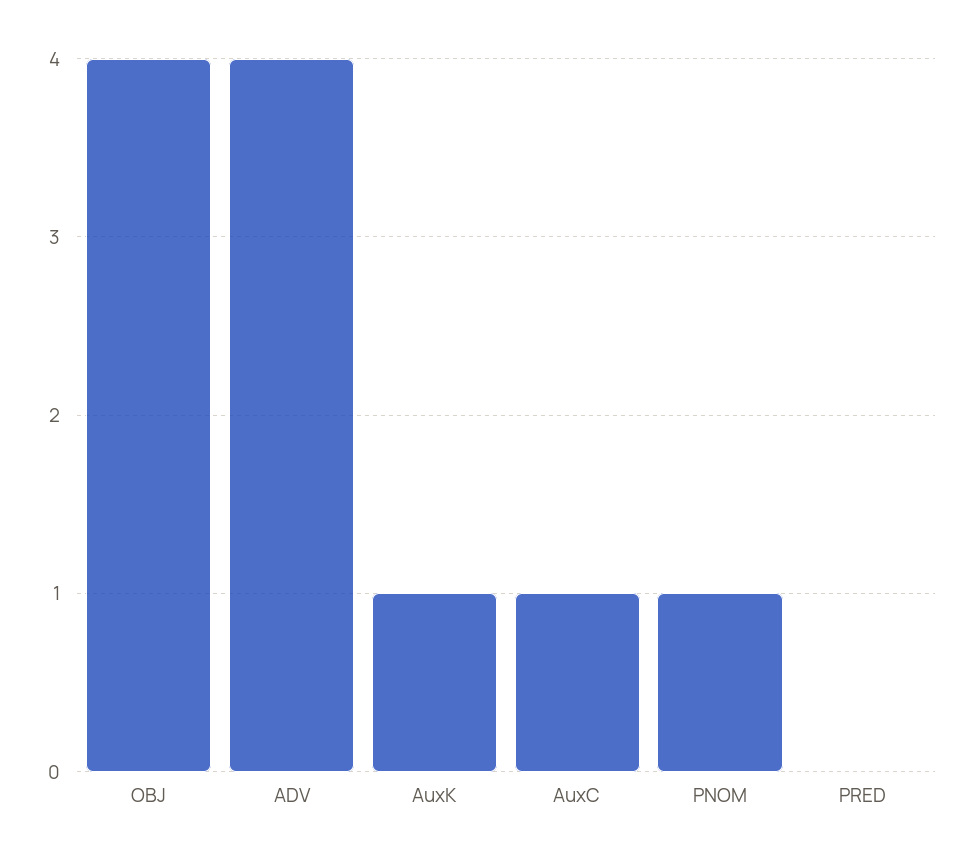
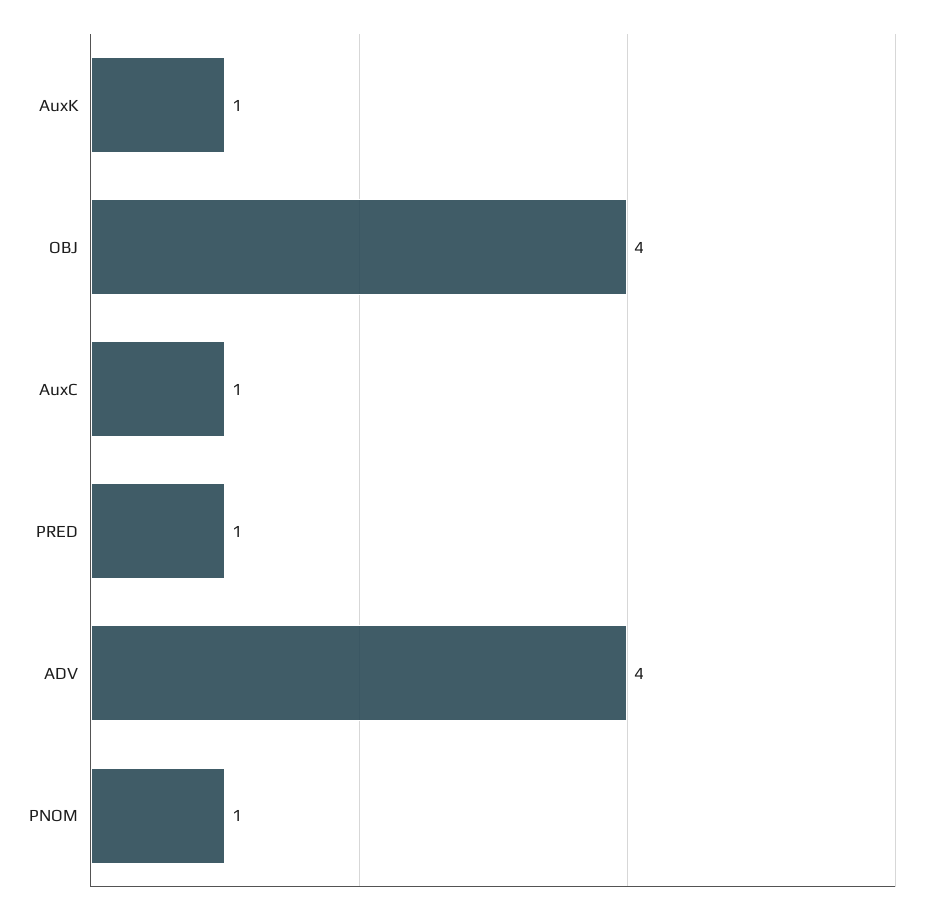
  {
    "OBJ": 4,
    "ADV": 4,
    "AuxK": 1,
    "AuxC": 1,
    "PNOM": 1,
-   "PRED": 0
+   "PRED": 1
  }

